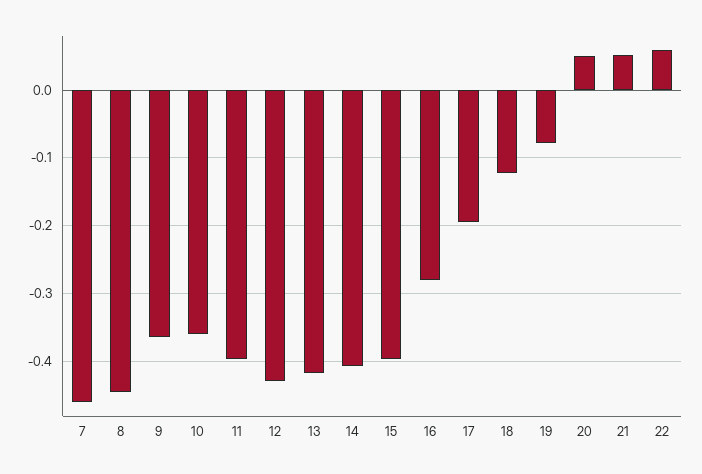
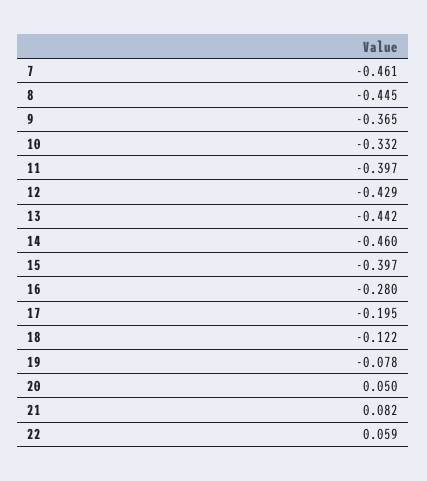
  {
    "7": -0.461,
    "8": -0.445,
    "9": -0.365,
-   "10": -0.36,
+   "10": -0.332,
    "11": -0.397,
    "12": -0.429,
-   "13": -0.42,
+   "13": -0.442,
-   "14": -0.41,
+   "14": -0.46,
    "15": -0.397,
    "16": -0.28,
    "17": -0.195,
    "18": -0.122,
    "19": -0.078,
    "20": 0.05,
-   "21": 0.05,
+   "21": 0.082,
    "22": 0.059
  }

